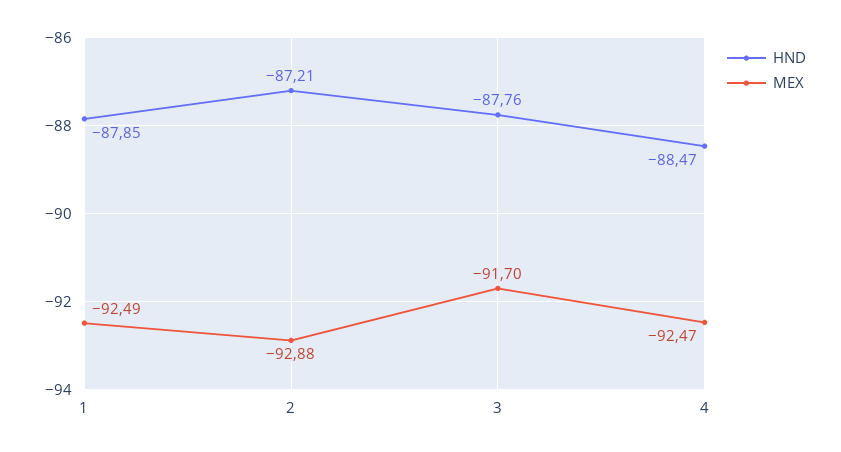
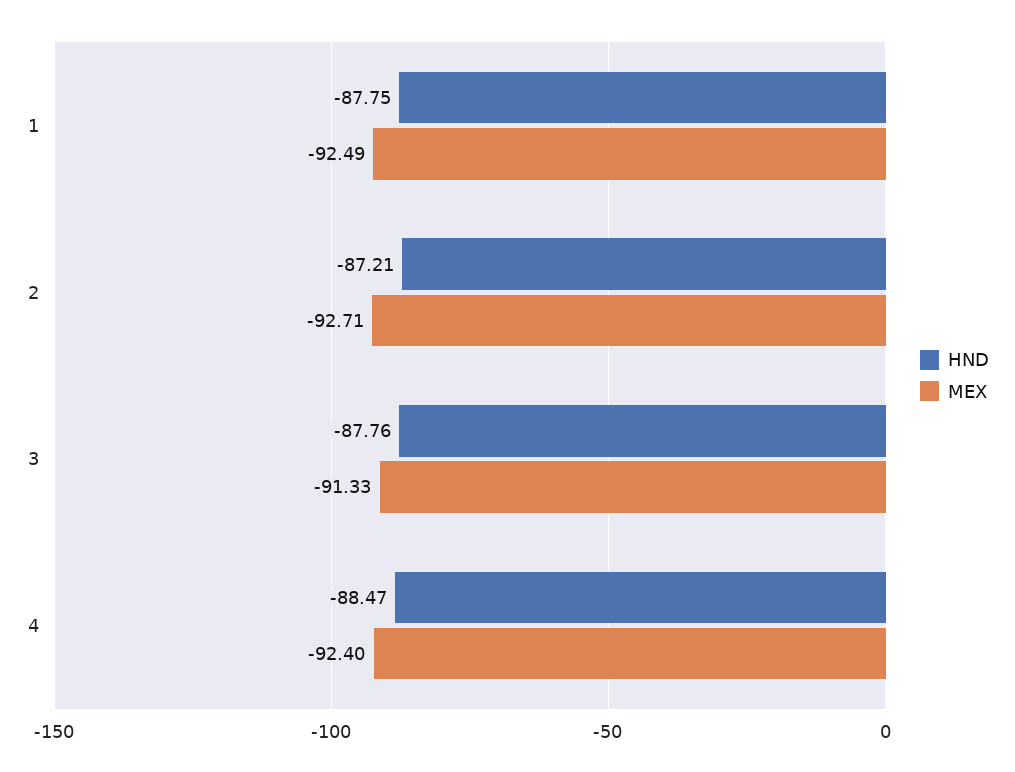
  {
    "HND": {
-     "1": -87.85,
+     "1": -87.75,
      "2": -87.21,
      "3": -87.76,
      "4": -88.47
    },
    "MEX": {
      "1": -92.49,
-     "2": -92.88,
+     "2": -92.71,
-     "3": -91.7,
+     "3": -91.33,
-     "4": -92.47
+     "4": -92.4
    }
  }

